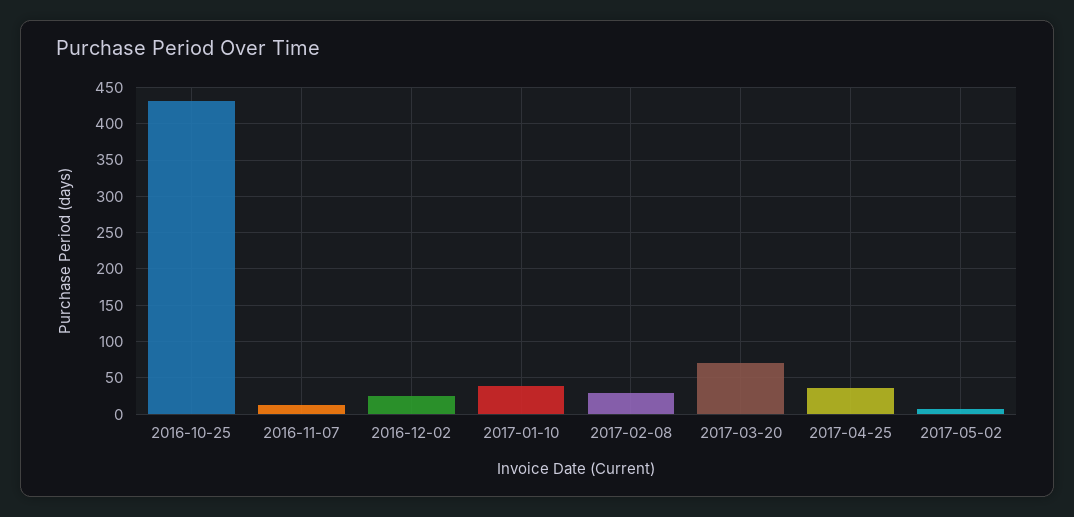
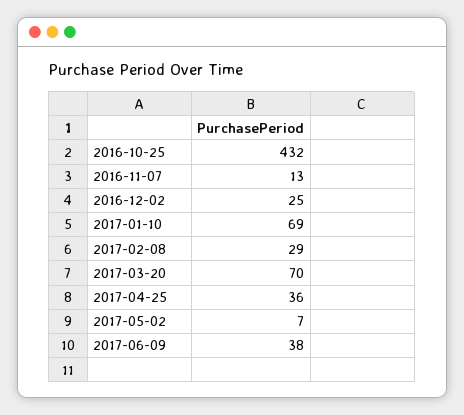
  {
    "2016-10-25": 432,
    "2016-11-07": 13,
    "2016-12-02": 25,
-   "2017-01-10": 40,
+   "2017-01-10": 69,
    "2017-02-08": 29,
    "2017-03-20": 70,
    "2017-04-25": 36,
-   "2017-05-02": 7
+   "2017-05-02": 7,
+   "2017-06-09": 38
  }

